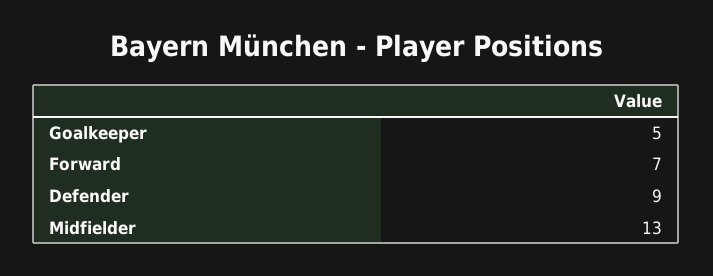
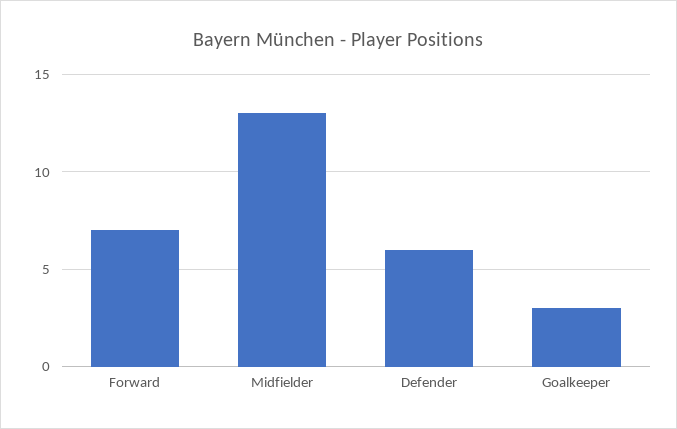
  {
-   "Goalkeeper": 5,
+   "Goalkeeper": 3,
    "Forward": 7,
-   "Defender": 9,
+   "Defender": 6,
    "Midfielder": 13
  }

